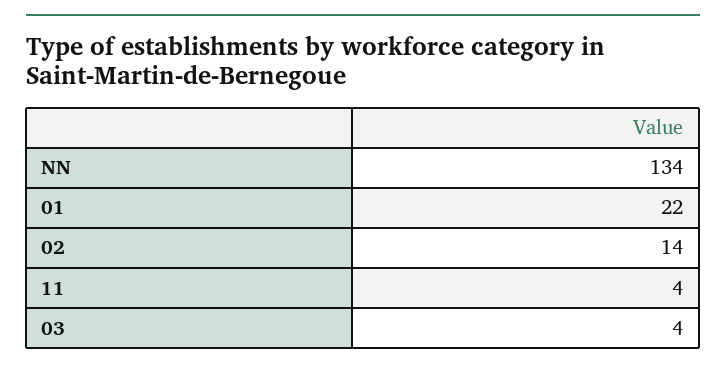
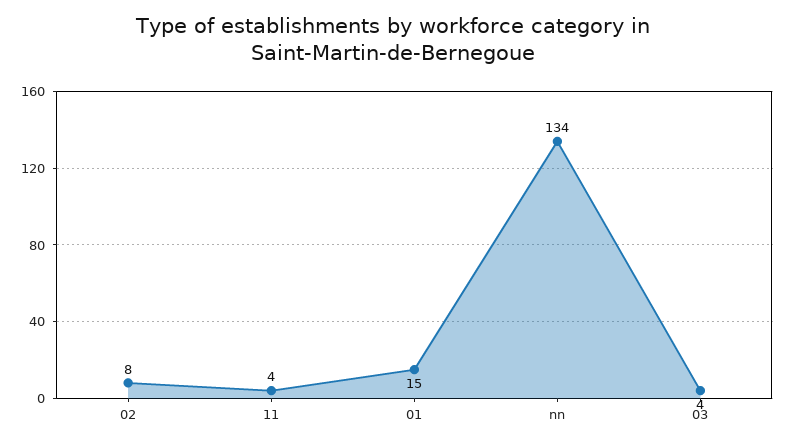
  {
    "NN": 134,
-   "01": 22,
+   "01": 15,
-   "02": 14,
+   "02": 8,
    "11": 4,
    "03": 4
  }

